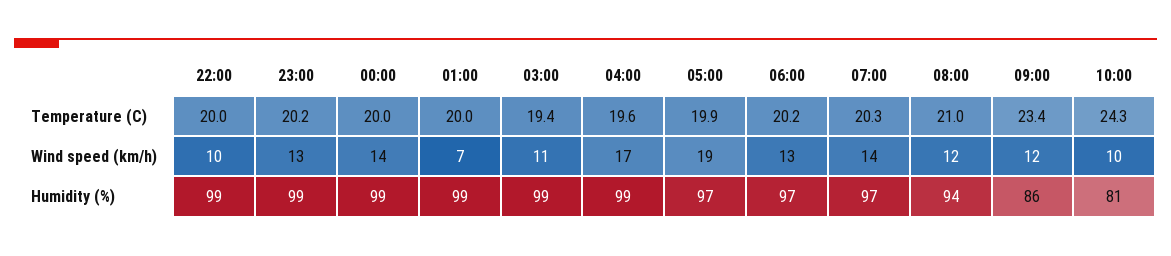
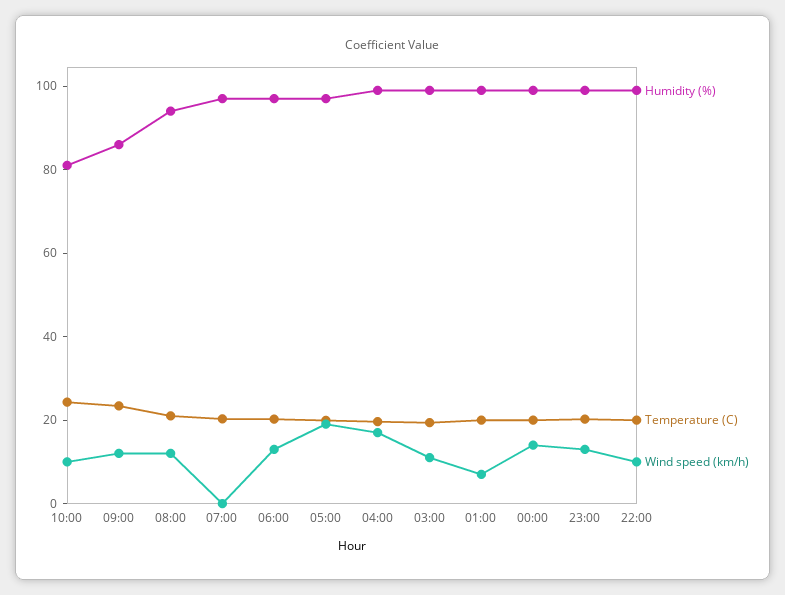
  {
    "Temperature (C)": {
      "22:00": 20,
      "23:00": 20.2,
      "00:00": 20,
      "01:00": 20,
      "03:00": 19.4,
      "04:00": 19.6,
      "05:00": 19.9,
      "06:00": 20.2,
      "07:00": 20.3,
      "08:00": 21,
      "09:00": 23.4,
      "10:00": 24.3
    },
    "Wind speed (km/h)": {
      "22:00": 10,
      "23:00": 13,
      "00:00": 14,
      "01:00": 7,
      "03:00": 11,
      "04:00": 17,
      "05:00": 19,
      "06:00": 13,
-     "07:00": 14,
+     "07:00": 0,
      "08:00": 12,
      "09:00": 12,
      "10:00": 10
    },
    "Humidity (%)": {
      "22:00": 99,
      "23:00": 99,
      "00:00": 99,
      "01:00": 99,
      "03:00": 99,
      "04:00": 99,
      "05:00": 97,
      "06:00": 97,
      "07:00": 97,
      "08:00": 94,
      "09:00": 86,
      "10:00": 81
    }
  }

